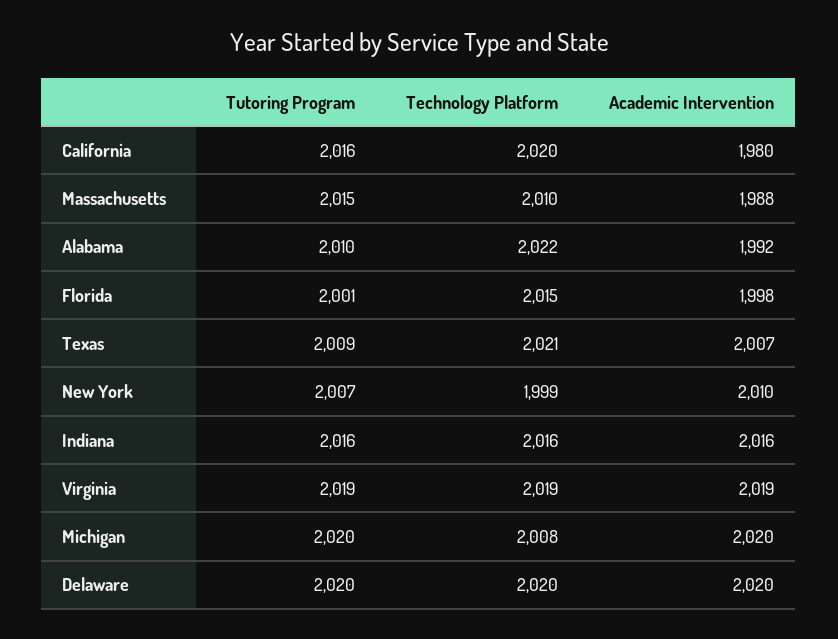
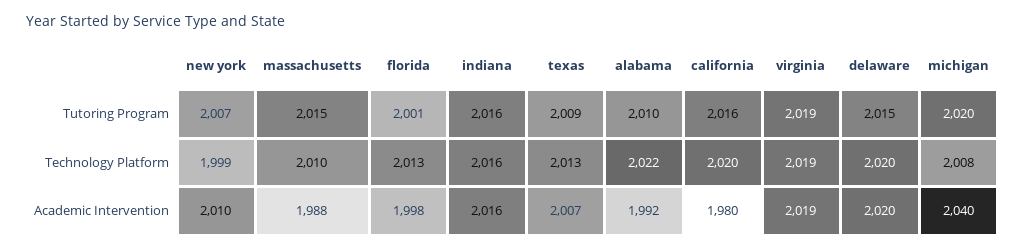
  {
    "Tutoring Program": {
      "California": 2016,
      "Massachusetts": 2015,
      "Alabama": 2010,
      "Florida": 2001,
      "Texas": 2009,
      "New York": 2007,
      "Indiana": 2016,
      "Virginia": 2019,
      "Michigan": 2020,
-     "Delaware": 2020
+     "Delaware": 2015
    },
    "Technology Platform": {
      "California": 2020,
      "Massachusetts": 2010,
      "Alabama": 2022,
-     "Florida": 2015,
+     "Florida": 2013,
-     "Texas": 2021,
+     "Texas": 2013,
      "New York": 1999,
      "Indiana": 2016,
      "Virginia": 2019,
      "Michigan": 2008,
      "Delaware": 2020
    },
    "Academic Intervention": {
      "California": 1980,
      "Massachusetts": 1988,
      "Alabama": 1992,
      "Florida": 1998,
      "Texas": 2007,
      "New York": 2010,
      "Indiana": 2016,
      "Virginia": 2019,
-     "Michigan": 2020,
+     "Michigan": 2040,
      "Delaware": 2020
    }
  }

